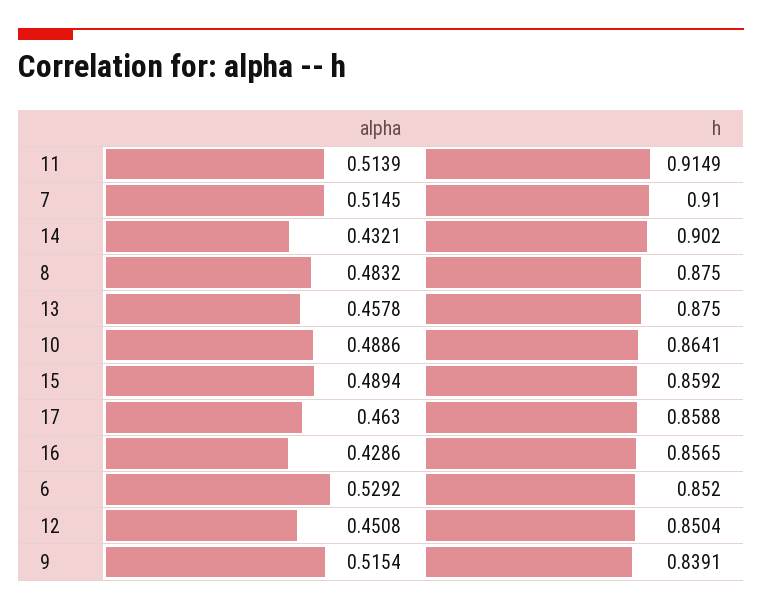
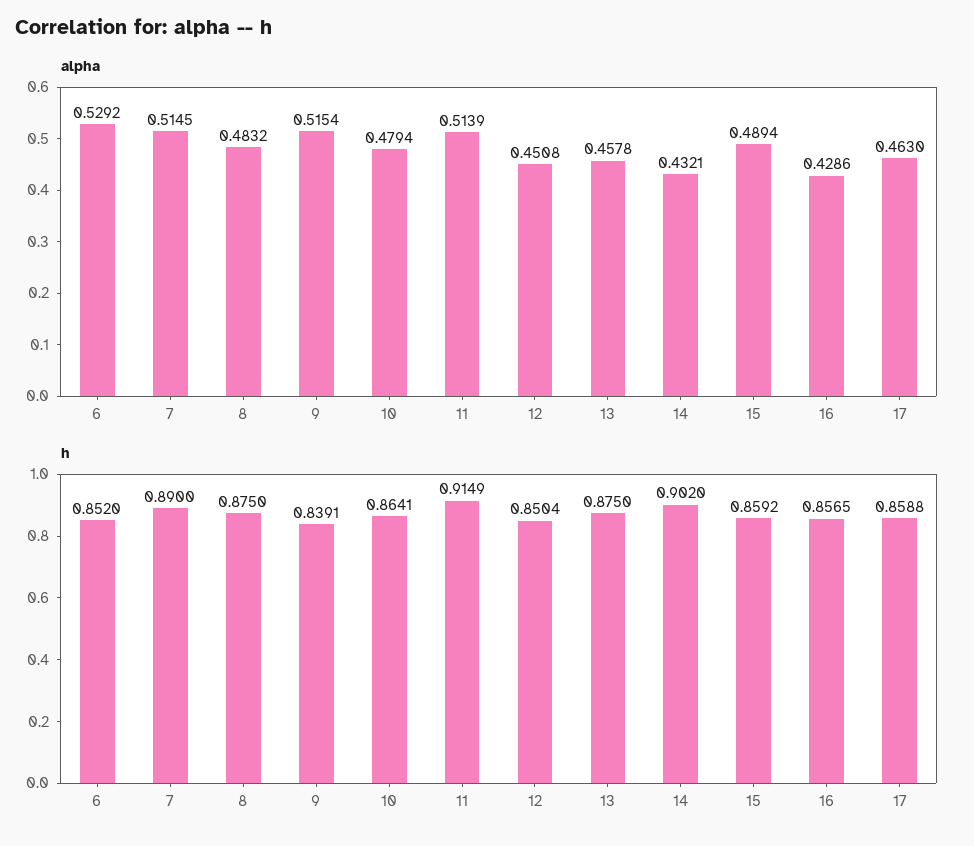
  {
    "alpha": {
      "11": 0.5139,
      "7": 0.5145,
      "14": 0.4321,
      "8": 0.4832,
      "13": 0.4578,
-     "10": 0.4886,
+     "10": 0.4794,
      "15": 0.4894,
      "17": 0.463,
      "16": 0.4286,
      "6": 0.5292,
      "12": 0.4508,
      "9": 0.5154
    },
    "h": {
      "11": 0.9149,
-     "7": 0.91,
+     "7": 0.89,
      "14": 0.902,
      "8": 0.875,
      "13": 0.875,
      "10": 0.8641,
      "15": 0.8592,
      "17": 0.8588,
      "16": 0.8565,
      "6": 0.852,
      "12": 0.8504,
      "9": 0.8391
    }
  }

